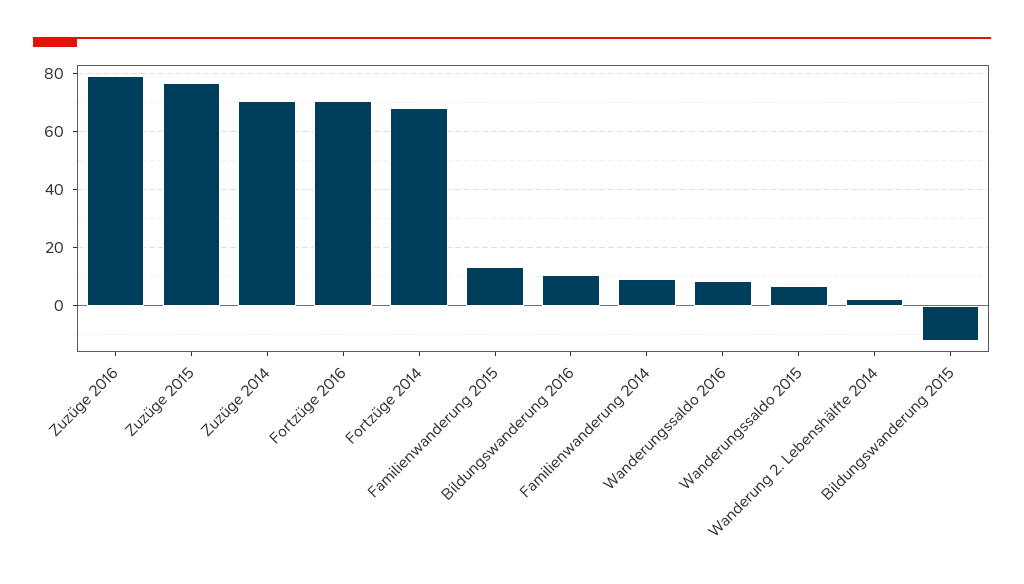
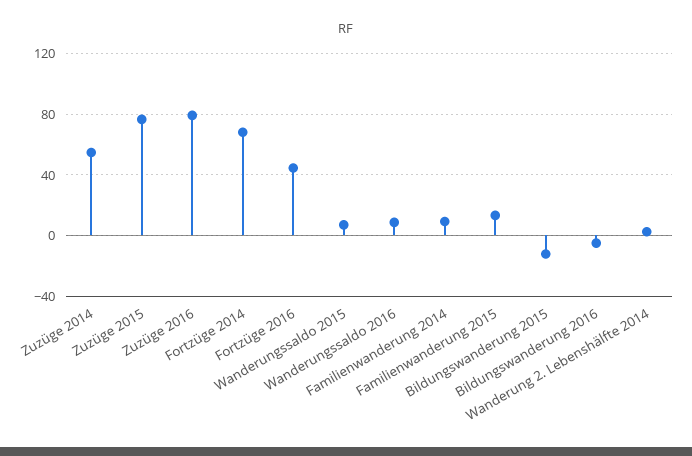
  {
    "Zuzüge 2016": 80,
    "Zuzüge 2015": 77.5,
-   "Zuzüge 2014": 70,
+   "Zuzüge 2014": 55,
-   "Fortzüge 2016": 70,
+   "Fortzüge 2016": 45,
    "Fortzüge 2014": 67.5,
    "Familienwanderung 2015": 12.5,
-   "Bildungswanderung 2016": 10,
+   "Bildungswanderung 2016": -5,
    "Familienwanderung 2014": 10,
    "Wanderungssaldo 2016": 7.5,
    "Wanderungssaldo 2015": 7.5,
    "Wanderung 2. Lebenshälfte 2014": 2.5,
    "Bildungswanderung 2015": -12.5
  }

